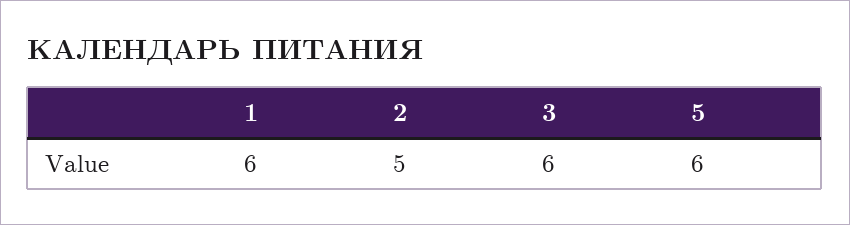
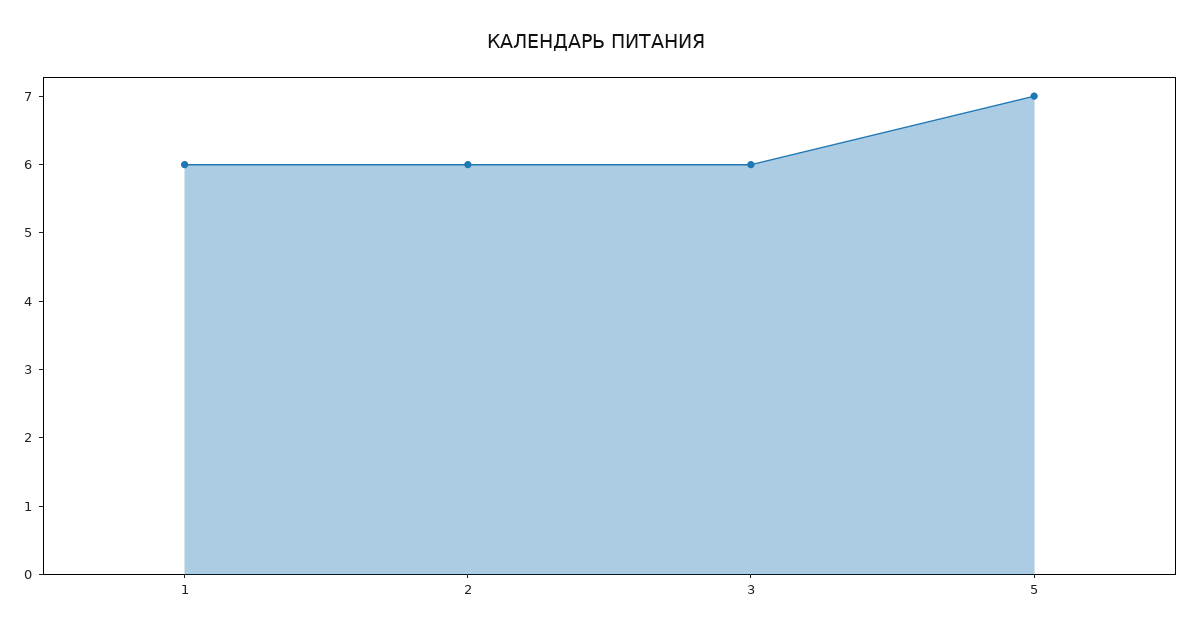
  {
    "1": 6,
-   "2": 5,
+   "2": 6,
    "3": 6,
-   "5": 6
+   "5": 7
  }

